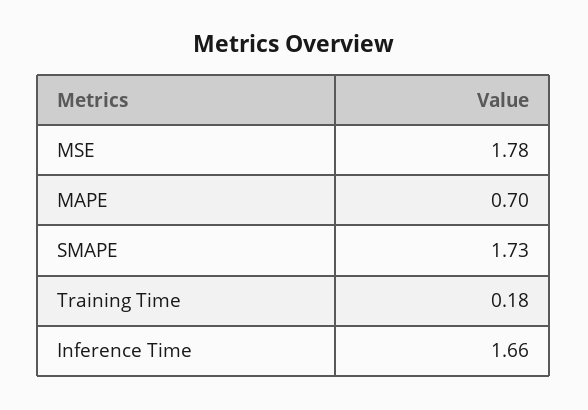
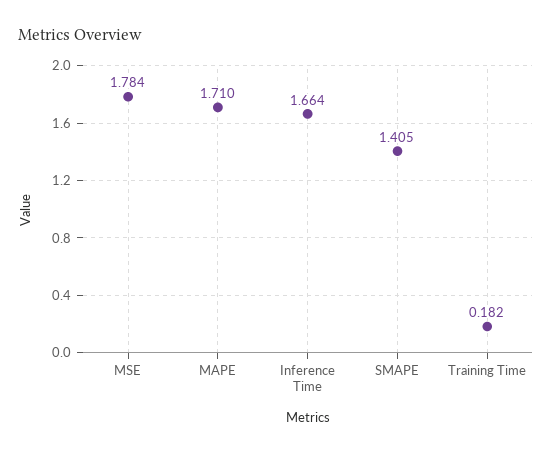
  {
    "MSE": 1.784,
-   "MAPE": 0.7,
+   "MAPE": 1.71,
-   "SMAPE": 1.73,
+   "SMAPE": 1.405,
    "Training Time": 0.182,
    "Inference Time": 1.664
  }

